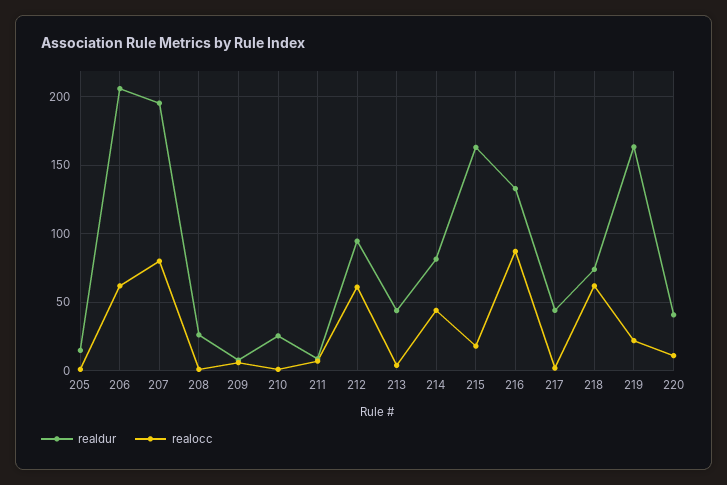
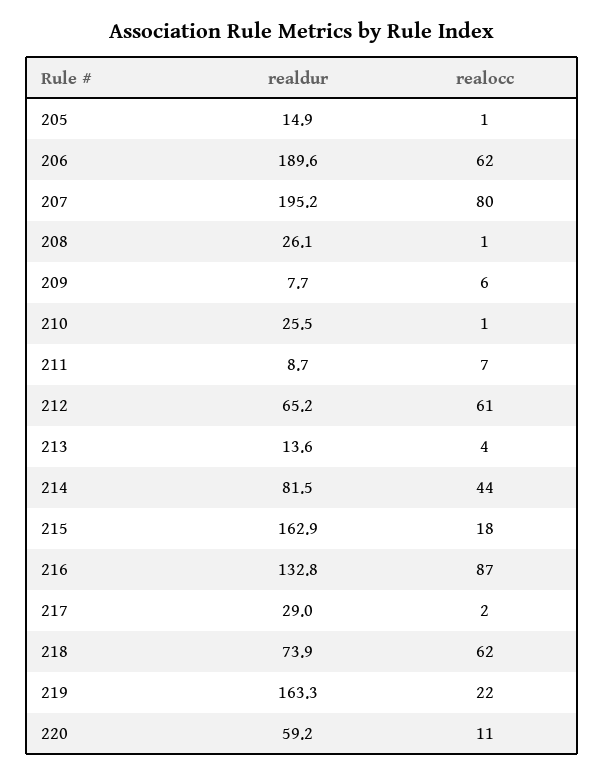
  {
    "realdur": {
      "205": 14.9,
-     "206": 205,
+     "206": 189.6,
      "207": 195.2,
      "208": 26.1,
      "209": 7.7,
      "210": 25.5,
      "211": 8.7,
-     "212": 95,
+     "212": 65.2,
-     "213": 45,
+     "213": 13.6,
      "214": 81.5,
      "215": 162.9,
      "216": 132.8,
-     "217": 45,
+     "217": 29,
      "218": 73.9,
      "219": 163.3,
-     "220": 40
+     "220": 59.2
    },
    "realocc": {
      "205": 1,
      "206": 62,
      "207": 80,
      "208": 1,
      "209": 6,
      "210": 1,
      "211": 7,
      "212": 61,
      "213": 4,
      "214": 44,
      "215": 18,
      "216": 87,
      "217": 2,
      "218": 62,
      "219": 22,
      "220": 11
    }
  }

